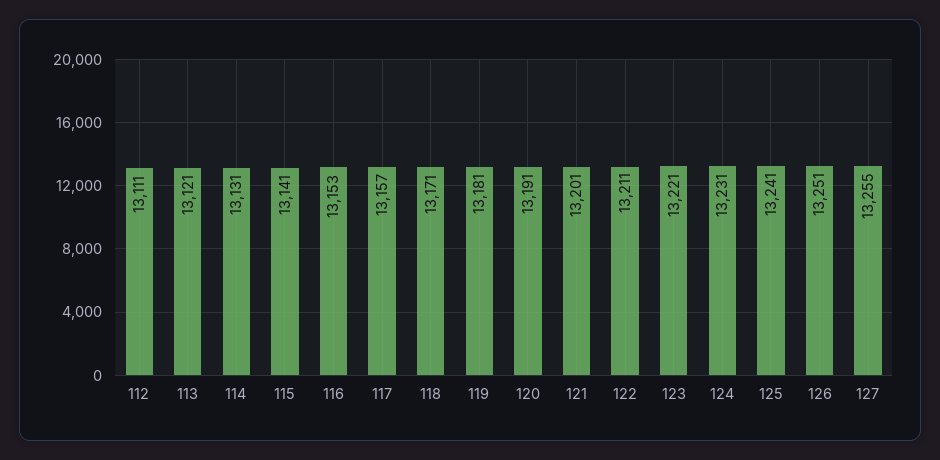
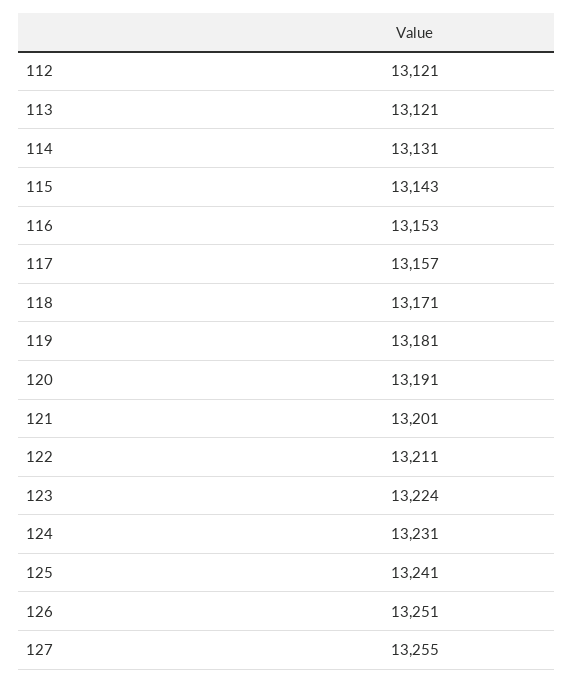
  {
-   "112": 13111,
+   "112": 13121,
    "113": 13121,
    "114": 13131,
-   "115": 13141,
+   "115": 13143,
    "116": 13153,
    "117": 13157,
    "118": 13171,
    "119": 13181,
    "120": 13191,
    "121": 13201,
    "122": 13211,
-   "123": 13221,
+   "123": 13224,
    "124": 13231,
    "125": 13241,
    "126": 13251,
    "127": 13255
  }

